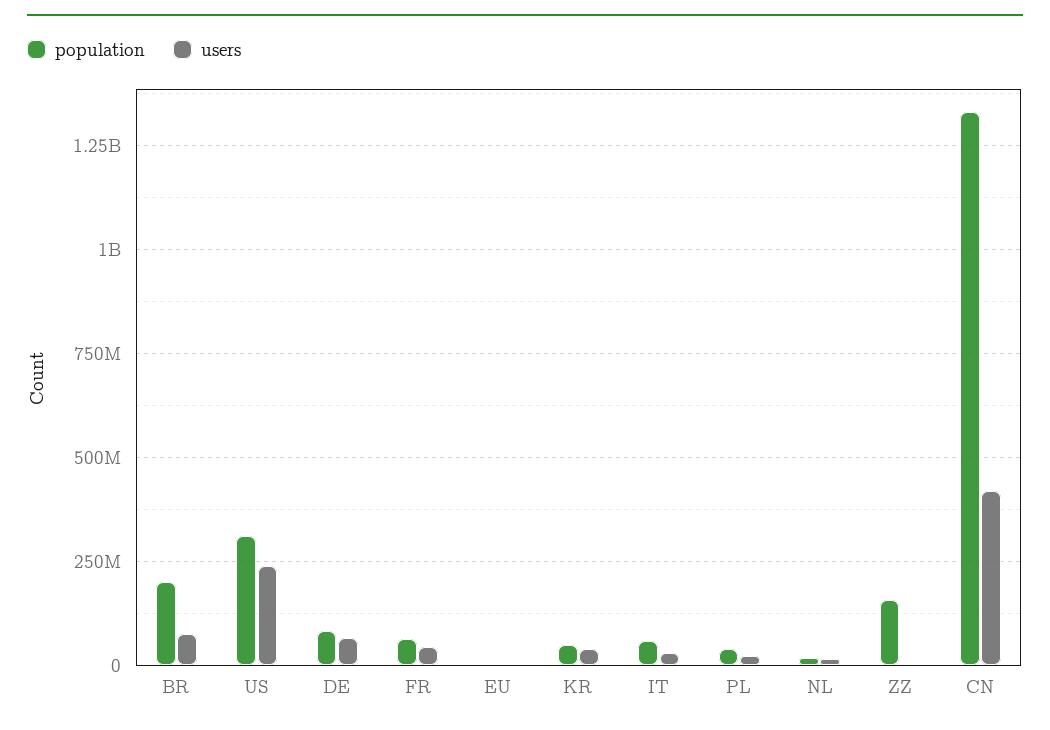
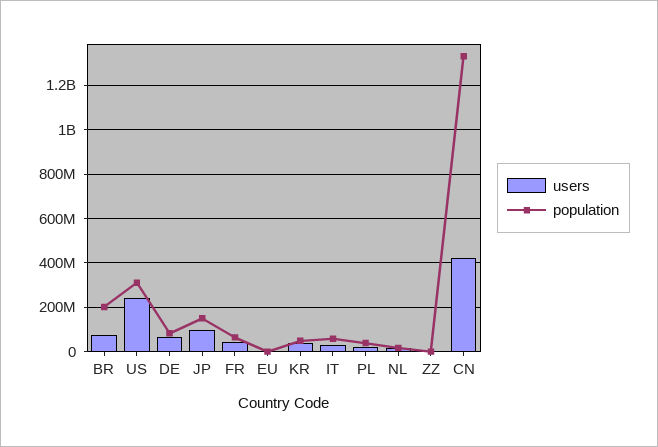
  {
    "population": {
      "BR": 200000000,
      "US": 300000000,
      "DE": 75000000,
      "FR": 75000000,
      "EU": 0,
      "KR": 50000000,
      "IT": 50000000,
      "PL": 50000000,
      "NL": 25000000,
-     "ZZ": 150000000,
+     "ZZ": 0,
-     "CN": 1325000000
+     "CN": 1325000000,
+     "JP": 150000000
    },
    "users": {
      "BR": 75000000,
      "US": 250000000,
      "DE": 75000000,
      "FR": 50000000,
      "EU": 0,
      "KR": 50000000,
      "IT": 25000000,
      "PL": 25000000,
      "NL": 25000000,
      "ZZ": 0,
-     "CN": 425000000
+     "CN": 425000000,
+     "JP": 100000000
    }
  }

